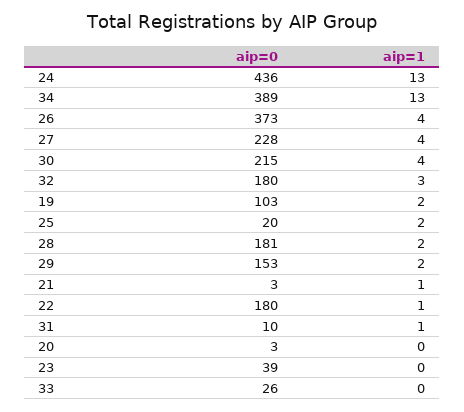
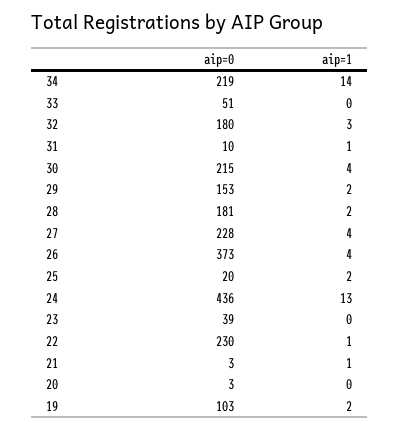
  {
    "aip=0": {
      "24": 436,
-     "34": 389,
+     "34": 219,
      "26": 373,
      "27": 228,
      "30": 215,
      "32": 180,
      "19": 103,
      "25": 20,
      "28": 181,
      "29": 153,
      "21": 3,
-     "22": 180,
+     "22": 230,
      "31": 10,
      "20": 3,
      "23": 39,
-     "33": 26
+     "33": 51
    },
    "aip=1": {
      "24": 13,
-     "34": 13,
+     "34": 14,
      "26": 4,
      "27": 4,
      "30": 4,
      "32": 3,
      "19": 2,
      "25": 2,
      "28": 2,
      "29": 2,
      "21": 1,
      "22": 1,
      "31": 1,
      "20": 0,
      "23": 0,
      "33": 0
    }
  }

